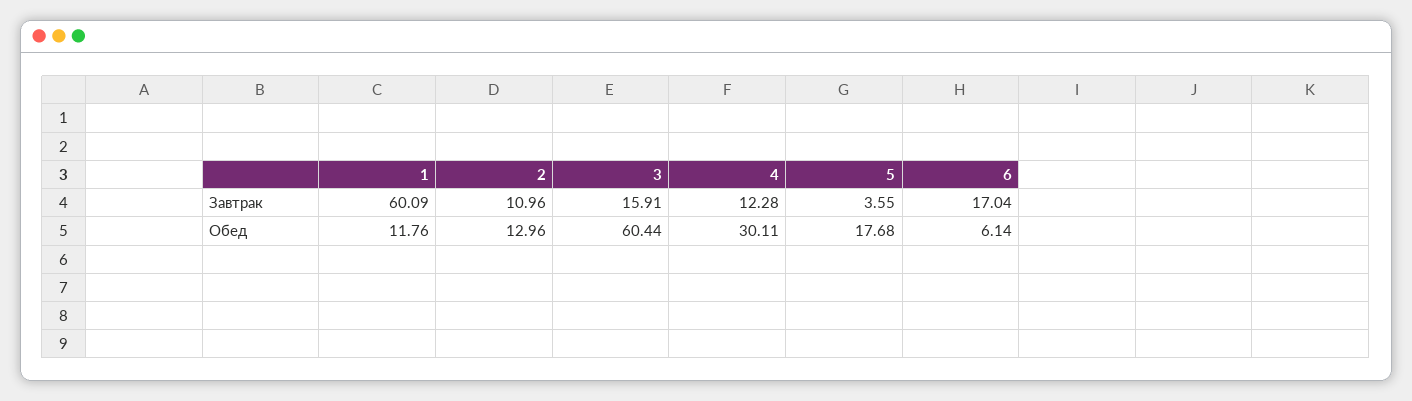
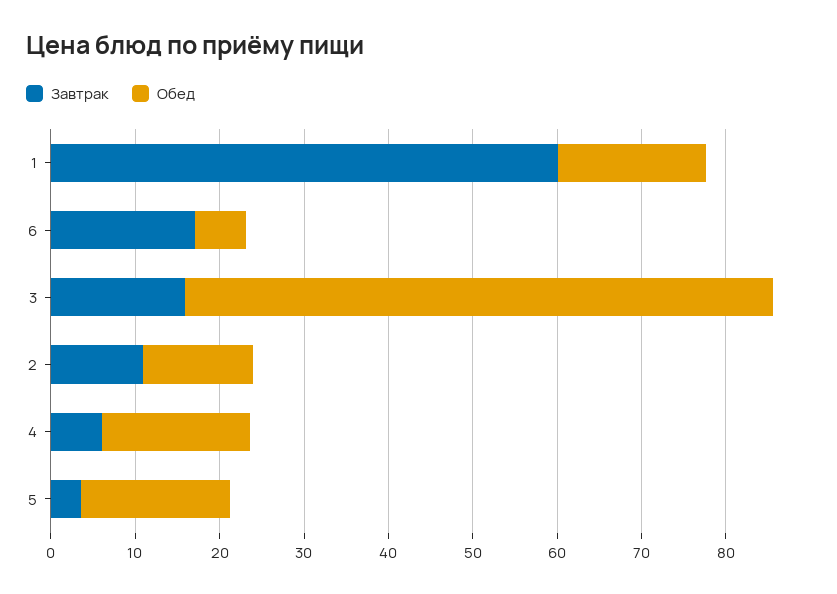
  {
    "Завтрак": {
      "1": 60.09,
      "2": 10.96,
      "3": 15.91,
-     "4": 12.28,
+     "4": 6,
      "5": 3.55,
      "6": 17.04
    },
    "Обед": {
-     "1": 11.76,
+     "1": 18,
      "2": 12.96,
-     "3": 60.44,
+     "3": 70,
-     "4": 30.11,
+     "4": 18,
      "5": 17.68,
      "6": 6.14
    }
  }

